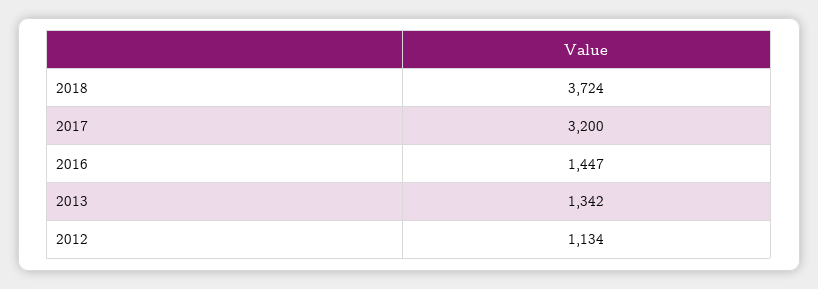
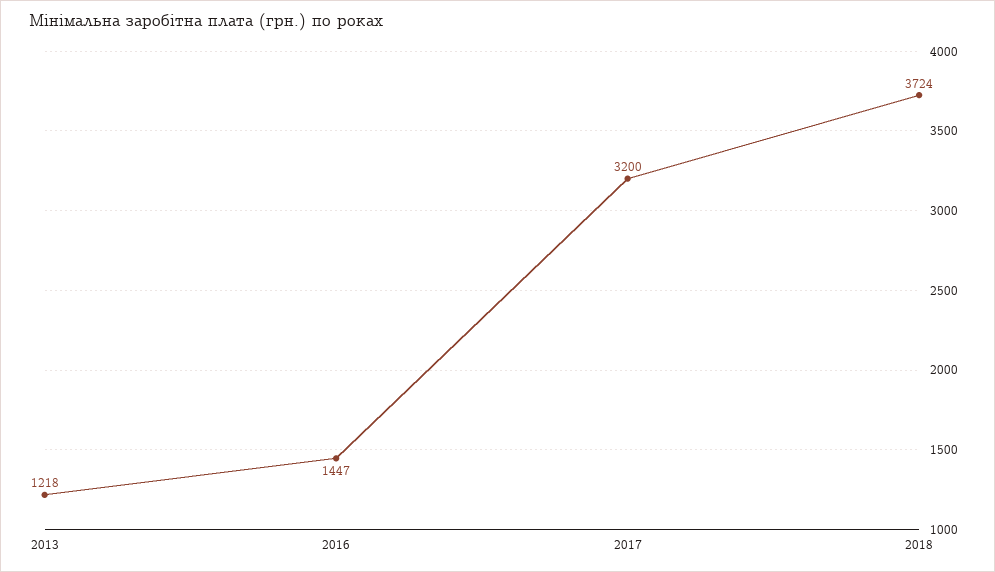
  {
    "2018": 3724,
    "2017": 3200,
    "2016": 1447,
-   "2013": 1342,
+   "2013": 1218
-   "2012": 1134
  }

